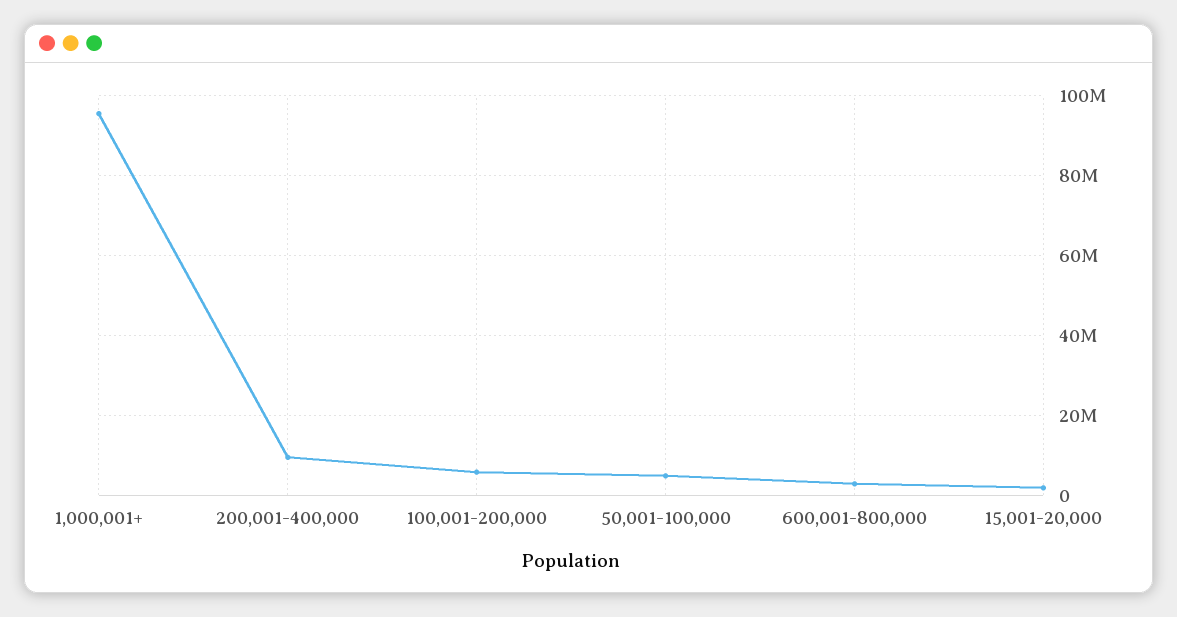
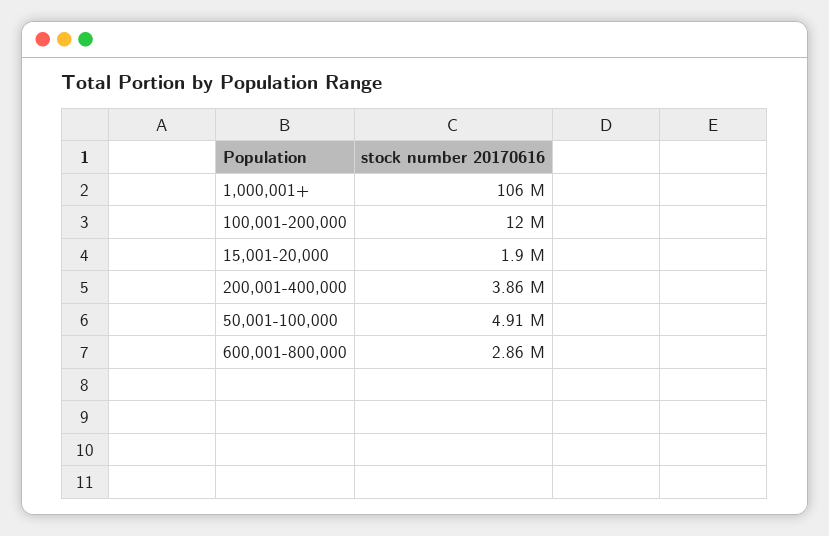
  {
-   "1,000,001+": 96000000,
+   "1,000,001+": 106000000,
-   "200,001-400,000": 10000000,
+   "200,001-400,000": 3860000,
-   "100,001-200,000": 6000000,
+   "100,001-200,000": 12000000,
    "50,001-100,000": 4910000,
    "600,001-800,000": 2860000,
    "15,001-20,000": 1900000
  }

